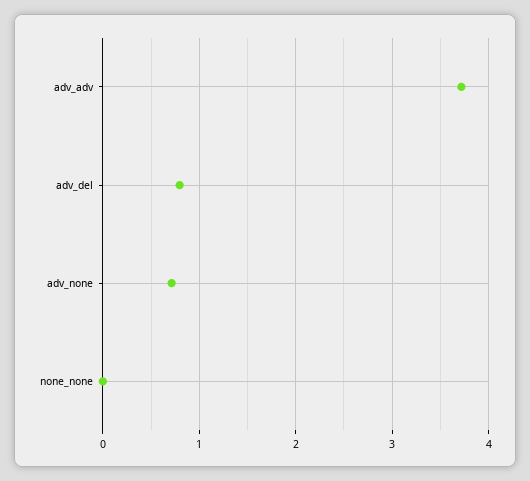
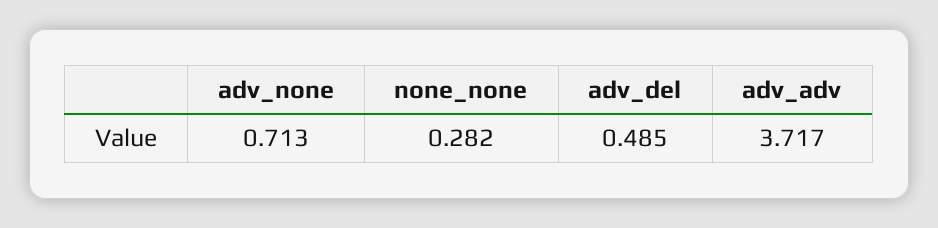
  {
    "adv_adv": 3.717,
-   "adv_del": 0.8,
+   "adv_del": 0.485,
    "adv_none": 0.713,
-   "none_none": 0
+   "none_none": 0.282
  }

